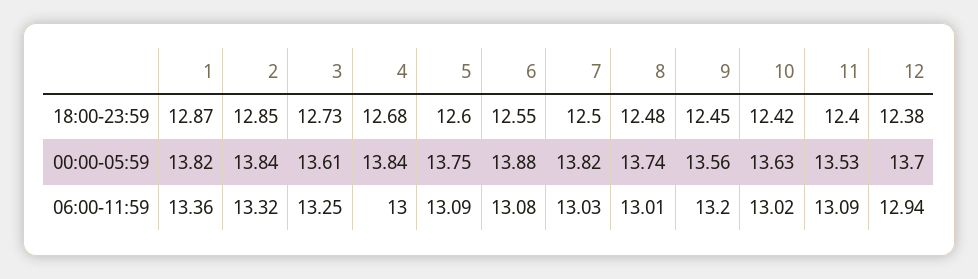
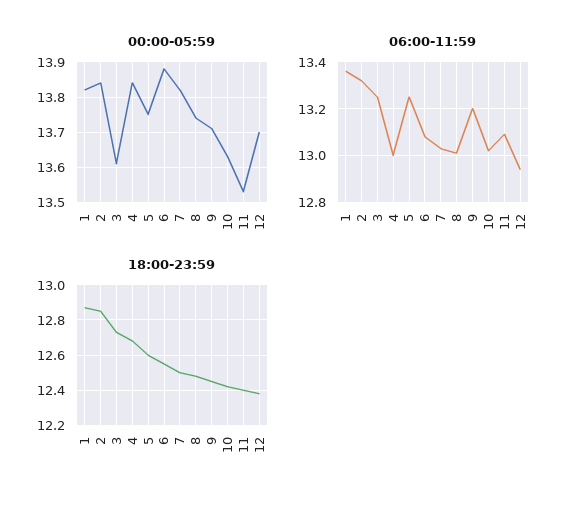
  {
    "18:00-23:59": {
      "1": 12.87,
      "2": 12.85,
      "3": 12.73,
      "4": 12.68,
      "5": 12.6,
      "6": 12.55,
      "7": 12.5,
      "8": 12.48,
      "9": 12.45,
      "10": 12.42,
      "11": 12.4,
      "12": 12.38
    },
    "00:00-05:59": {
      "1": 13.82,
      "2": 13.84,
      "3": 13.61,
      "4": 13.84,
      "5": 13.75,
      "6": 13.88,
      "7": 13.82,
      "8": 13.74,
-     "9": 13.56,
+     "9": 13.7,
      "10": 13.63,
      "11": 13.53,
      "12": 13.7
    },
    "06:00-11:59": {
      "1": 13.36,
      "2": 13.32,
      "3": 13.25,
      "4": 13,
-     "5": 13.09,
+     "5": 13.25,
      "6": 13.08,
      "7": 13.03,
      "8": 13.01,
      "9": 13.2,
      "10": 13.02,
      "11": 13.09,
      "12": 12.94
    }
  }

